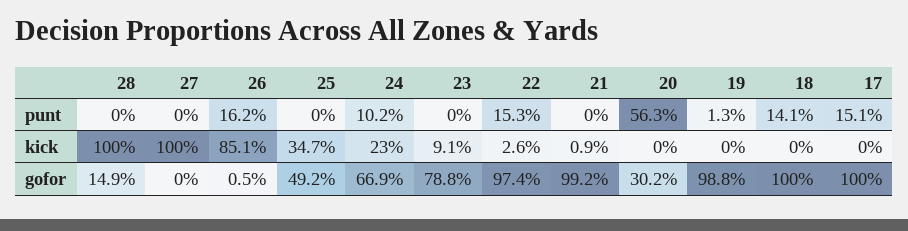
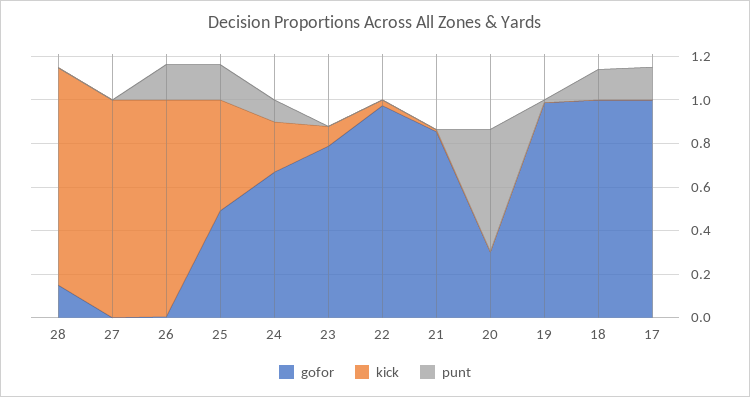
  {
    "punt": {
      "28": 0,
      "27": 0,
      "26": 0.162,
-     "25": 0,
+     "25": 0.15,
      "24": 0.102,
      "23": 0,
-     "22": 0.153,
+     "22": 0,
      "21": 0,
      "20": 0.563,
      "19": 0.013,
      "18": 0.141,
      "17": 0.151
    },
    "kick": {
      "28": 1,
      "27": 1,
-     "26": 0.851,
+     "26": 1,
-     "25": 0.347,
+     "25": 0.5,
      "24": 0.23,
      "23": 0.091,
      "22": 0.026,
      "21": 0.009,
      "20": 0,
      "19": 0,
      "18": 0,
      "17": 0
    },
    "gofor": {
      "28": 0.149,
      "27": 0,
      "26": 0.005,
      "25": 0.492,
      "24": 0.669,
      "23": 0.788,
      "22": 0.974,
-     "21": 0.992,
+     "21": 0.85,
      "20": 0.302,
      "19": 0.988,
      "18": 1,
      "17": 1
    }
  }

